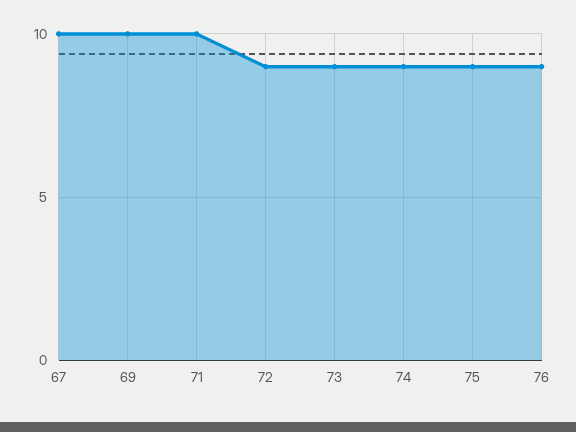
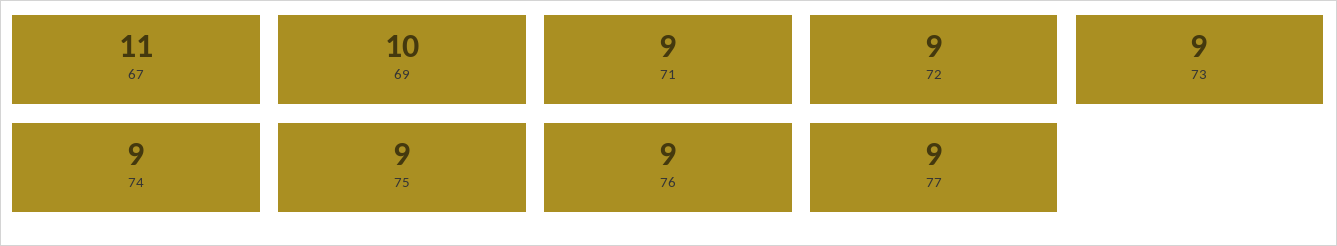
  {
-   "67": 10,
+   "67": 11,
    "69": 10,
-   "71": 10,
+   "71": 9,
    "72": 9,
    "73": 9,
    "74": 9,
    "75": 9,
-   "76": 9
+   "76": 9,
+   "77": 9
  }

